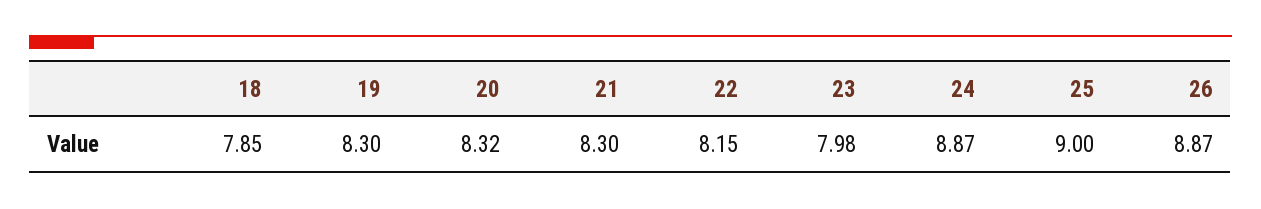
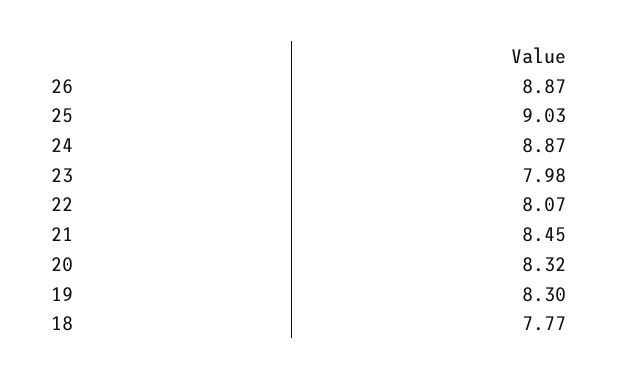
  {
-   "18": 7.85,
+   "18": 7.77,
    "19": 8.3,
    "20": 8.32,
-   "21": 8.3,
+   "21": 8.45,
-   "22": 8.15,
+   "22": 8.07,
    "23": 7.98,
    "24": 8.87,
-   "25": 9,
+   "25": 9.03,
    "26": 8.87
  }

